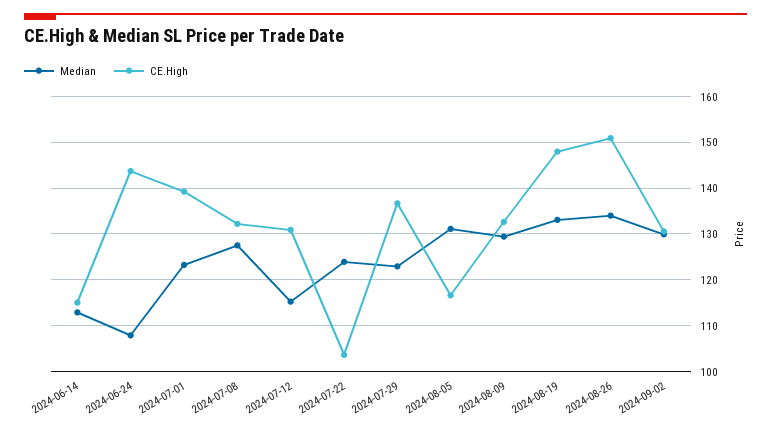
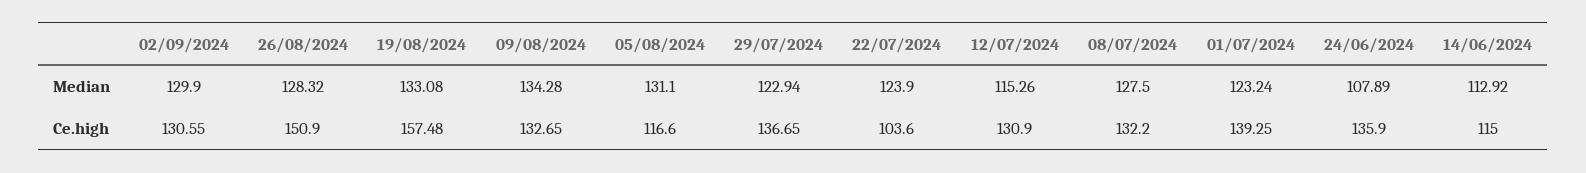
  {
    "Median": {
      "2024-06-14": 112.92,
      "2024-06-24": 107.89,
      "2024-07-01": 123.24,
      "2024-07-08": 127.5,
      "2024-07-12": 115.26,
      "2024-07-22": 123.9,
      "2024-07-29": 122.94,
      "2024-08-05": 131.1,
-     "2024-08-09": 130,
+     "2024-08-09": 134.28,
      "2024-08-19": 133.08,
-     "2024-08-26": 134,
+     "2024-08-26": 128.32,
      "2024-09-02": 129.9
    },
    "CE.High": {
      "2024-06-14": 115,
-     "2024-06-24": 144,
+     "2024-06-24": 135.9,
      "2024-07-01": 139.25,
      "2024-07-08": 132.2,
      "2024-07-12": 130.9,
      "2024-07-22": 103.6,
      "2024-07-29": 136.65,
      "2024-08-05": 116.6,
      "2024-08-09": 132.65,
-     "2024-08-19": 148,
+     "2024-08-19": 157.48,
      "2024-08-26": 150.9,
      "2024-09-02": 130.55
    }
  }

